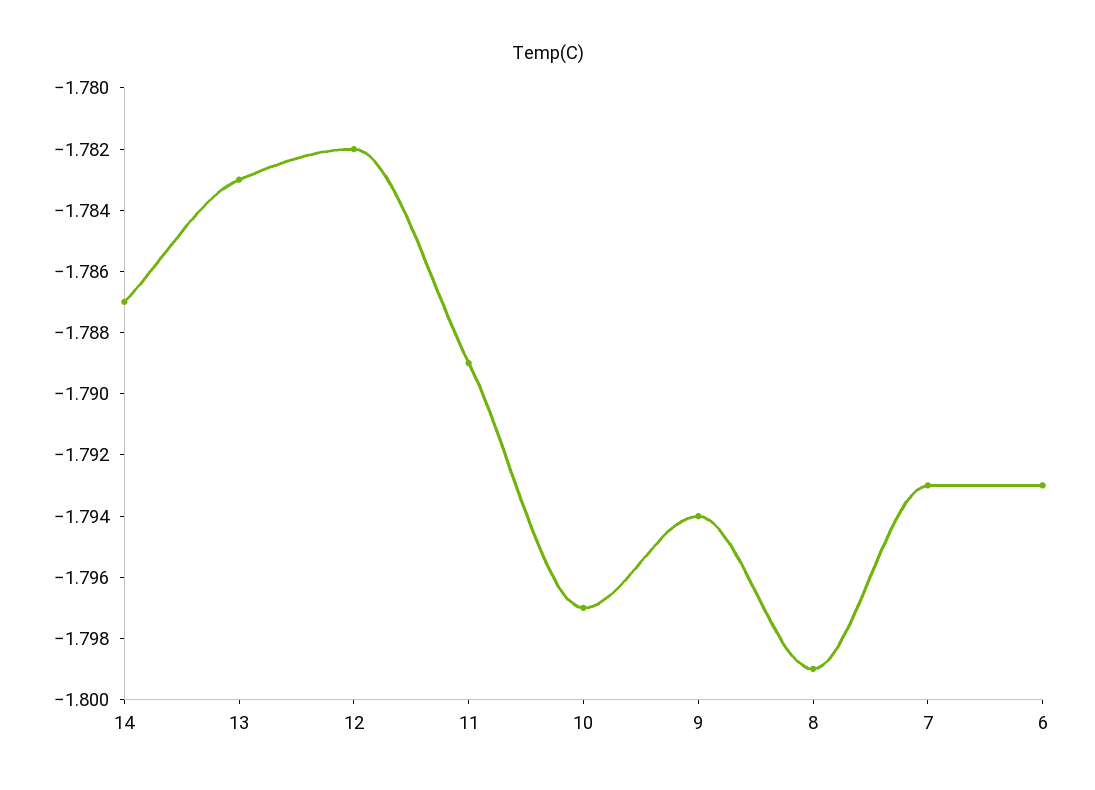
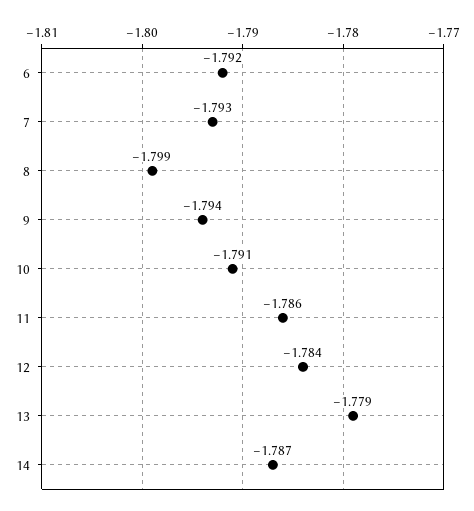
  {
    "14": -1.787,
-   "13": -1.783,
+   "13": -1.779,
-   "12": -1.782,
+   "12": -1.784,
-   "11": -1.789,
+   "11": -1.786,
-   "10": -1.797,
+   "10": -1.791,
    "9": -1.794,
    "8": -1.799,
    "7": -1.793,
-   "6": -1.793
+   "6": -1.792
  }

